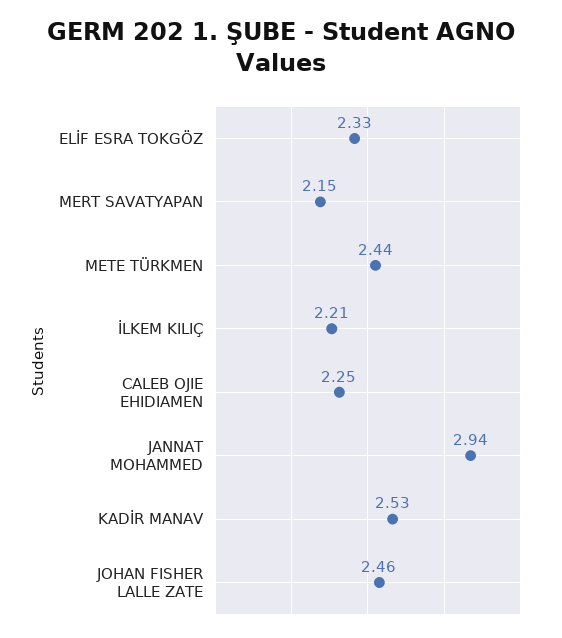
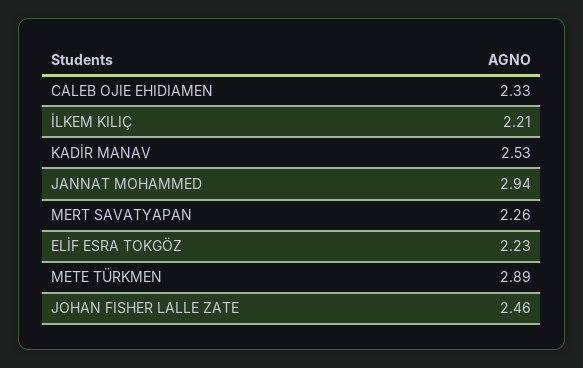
  {
-   "ELİF ESRA TOKGÖZ": 2.33,
+   "ELİF ESRA TOKGÖZ": 2.23,
-   "MERT SAVATYAPAN": 2.15,
+   "MERT SAVATYAPAN": 2.26,
-   "METE TÜRKMEN": 2.44,
+   "METE TÜRKMEN": 2.89,
    "İLKEM KILIÇ": 2.21,
-   "CALEB OJIE EHIDIAMEN": 2.25,
+   "CALEB OJIE EHIDIAMEN": 2.33,
    "JANNAT MOHAMMED": 2.94,
    "KADİR MANAV": 2.53,
    "JOHAN FISHER LALLE ZATE": 2.46
  }

